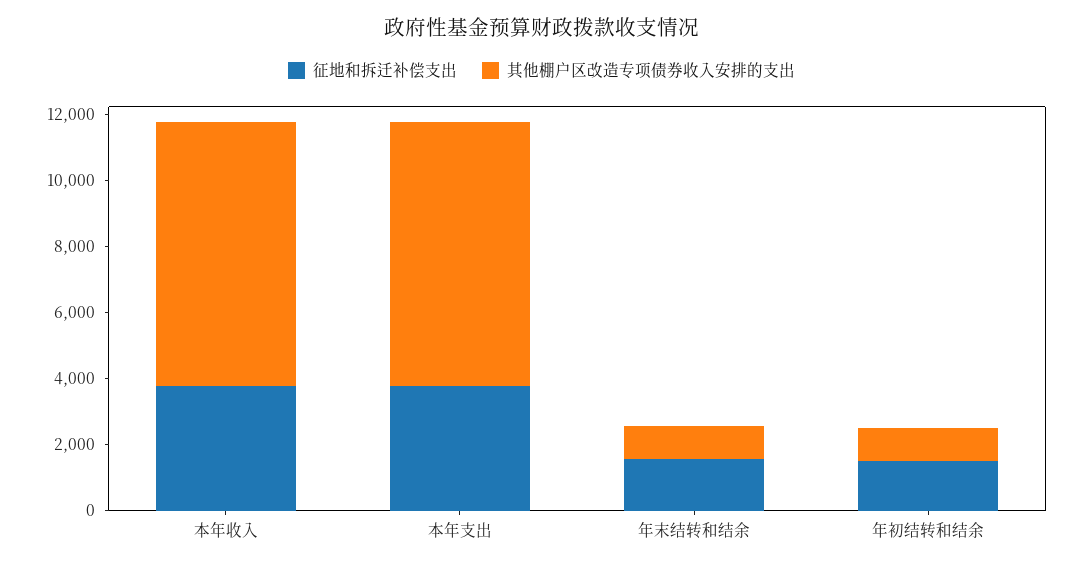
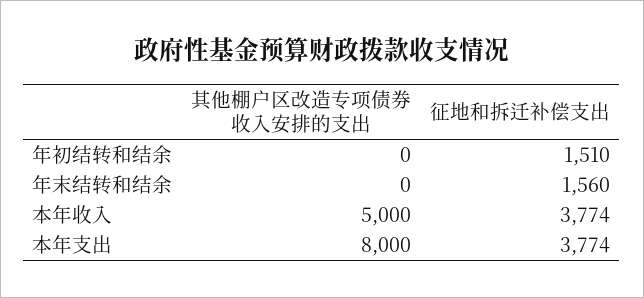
  {
    "征地和拆迁补偿支出": {
      "本年收入": 3774,
      "本年支出": 3774,
      "年末结转和结余": 1560,
      "年初结转和结余": 1510
    },
    "其他棚户区改造专项债券收入安排的支出": {
-     "本年收入": 8000,
+     "本年收入": 5000,
      "本年支出": 8000,
-     "年末结转和结余": 1000,
+     "年末结转和结余": 0,
-     "年初结转和结余": 1000
+     "年初结转和结余": 0
    }
  }

